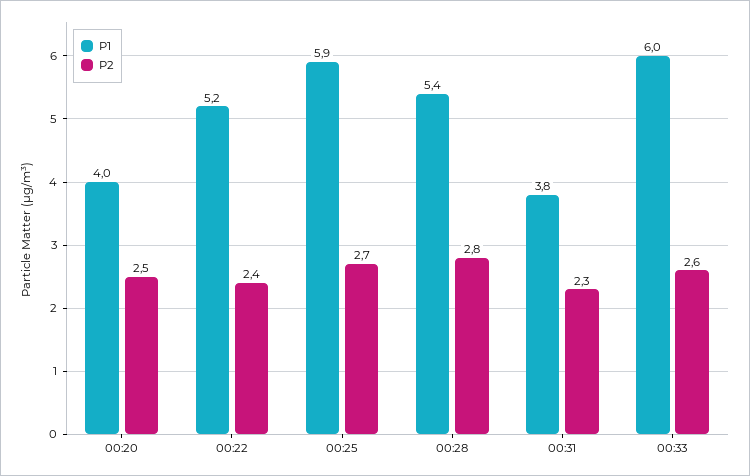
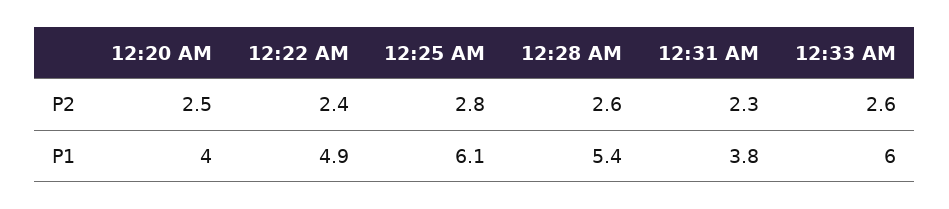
  {
    "P1": {
      "00:20": 4,
-     "00:22": 5.2,
+     "00:22": 4.9,
-     "00:25": 5.9,
+     "00:25": 6.1,
      "00:28": 5.4,
      "00:31": 3.8,
      "00:33": 6
    },
    "P2": {
      "00:20": 2.5,
      "00:22": 2.4,
-     "00:25": 2.7,
+     "00:25": 2.8,
-     "00:28": 2.8,
+     "00:28": 2.6,
      "00:31": 2.3,
      "00:33": 2.6
    }
  }

